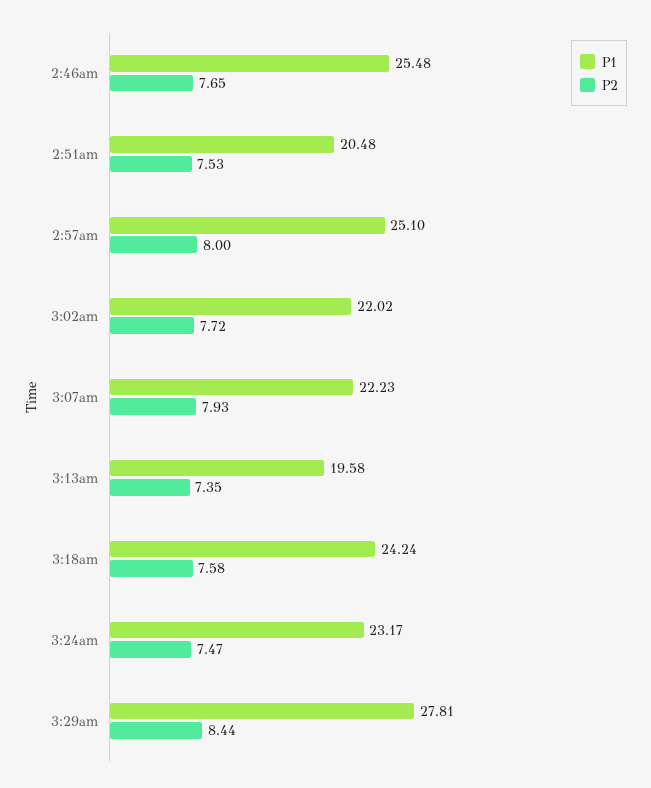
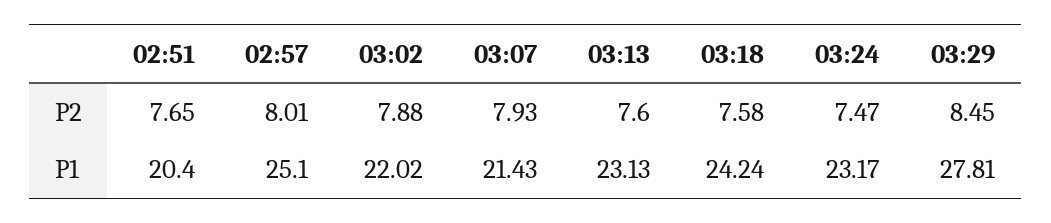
  {
    "P1": {
-     "2:46am": 25.48,
-     "2:51am": 20.48,
+     "2:51am": 20.4,
      "2:57am": 25.1,
      "3:02am": 22.02,
-     "3:07am": 22.23,
+     "3:07am": 21.43,
-     "3:13am": 19.58,
+     "3:13am": 23.13,
      "3:18am": 24.24,
      "3:24am": 23.17,
      "3:29am": 27.81
    },
    "P2": {
-     "2:46am": 7.65,
-     "2:51am": 7.53,
+     "2:51am": 7.65,
-     "2:57am": 8,
+     "2:57am": 8.01,
-     "3:02am": 7.72,
+     "3:02am": 7.88,
      "3:07am": 7.93,
-     "3:13am": 7.35,
+     "3:13am": 7.6,
      "3:18am": 7.58,
      "3:24am": 7.47,
-     "3:29am": 8.44
+     "3:29am": 8.45
    }
  }

